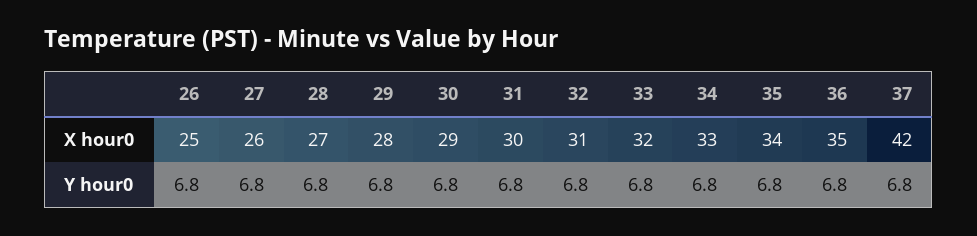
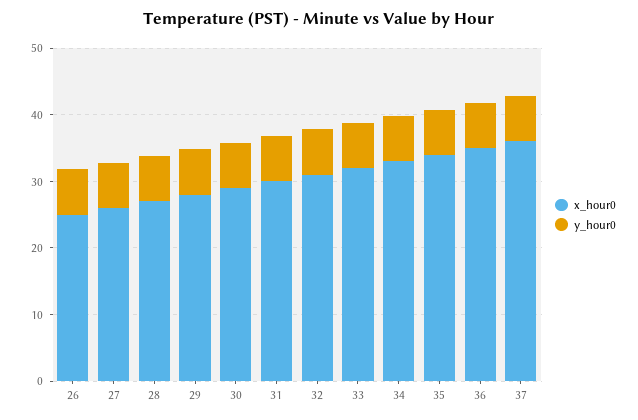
  {
    "X hour0": {
      "26": 25,
      "27": 26,
      "28": 27,
      "29": 28,
      "30": 29,
      "31": 30,
      "32": 31,
      "33": 32,
      "34": 33,
      "35": 34,
      "36": 35,
-     "37": 42
+     "37": 36
    },
    "Y hour0": {
      "26": 6.8,
      "27": 6.8,
      "28": 6.8,
      "29": 6.8,
      "30": 6.8,
      "31": 6.8,
      "32": 6.8,
      "33": 6.8,
      "34": 6.8,
      "35": 6.8,
      "36": 6.8,
      "37": 6.8
    }
  }

